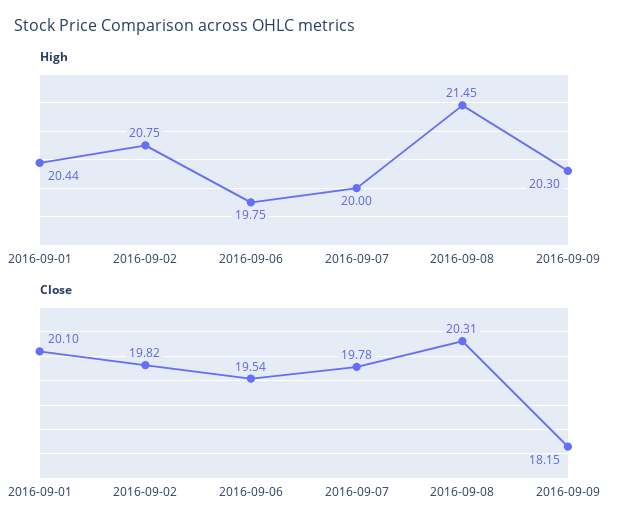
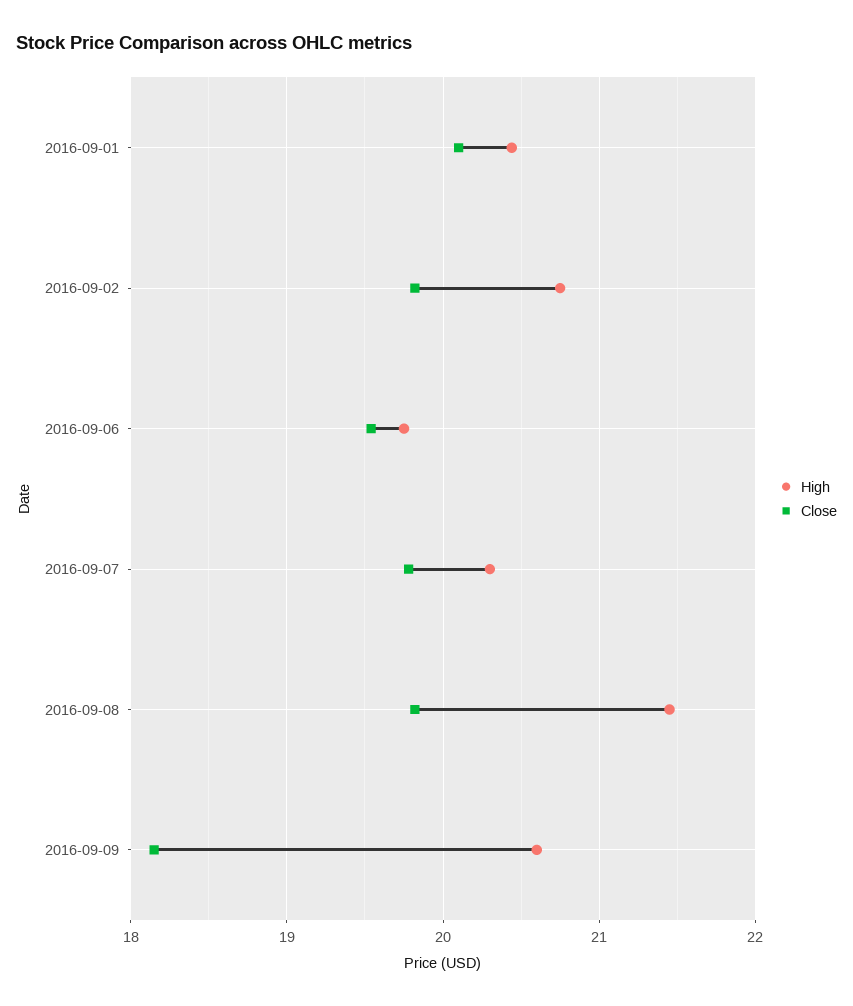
  {
    "High": {
      "2016-09-01": 20.44,
      "2016-09-02": 20.75,
      "2016-09-06": 19.75,
-     "2016-09-07": 20,
+     "2016-09-07": 20.3,
      "2016-09-08": 21.45,
-     "2016-09-09": 20.3
+     "2016-09-09": 20.6
    },
    "Close": {
      "2016-09-01": 20.1,
      "2016-09-02": 19.82,
      "2016-09-06": 19.54,
      "2016-09-07": 19.78,
-     "2016-09-08": 20.31,
+     "2016-09-08": 19.8,
      "2016-09-09": 18.15
    }
  }

